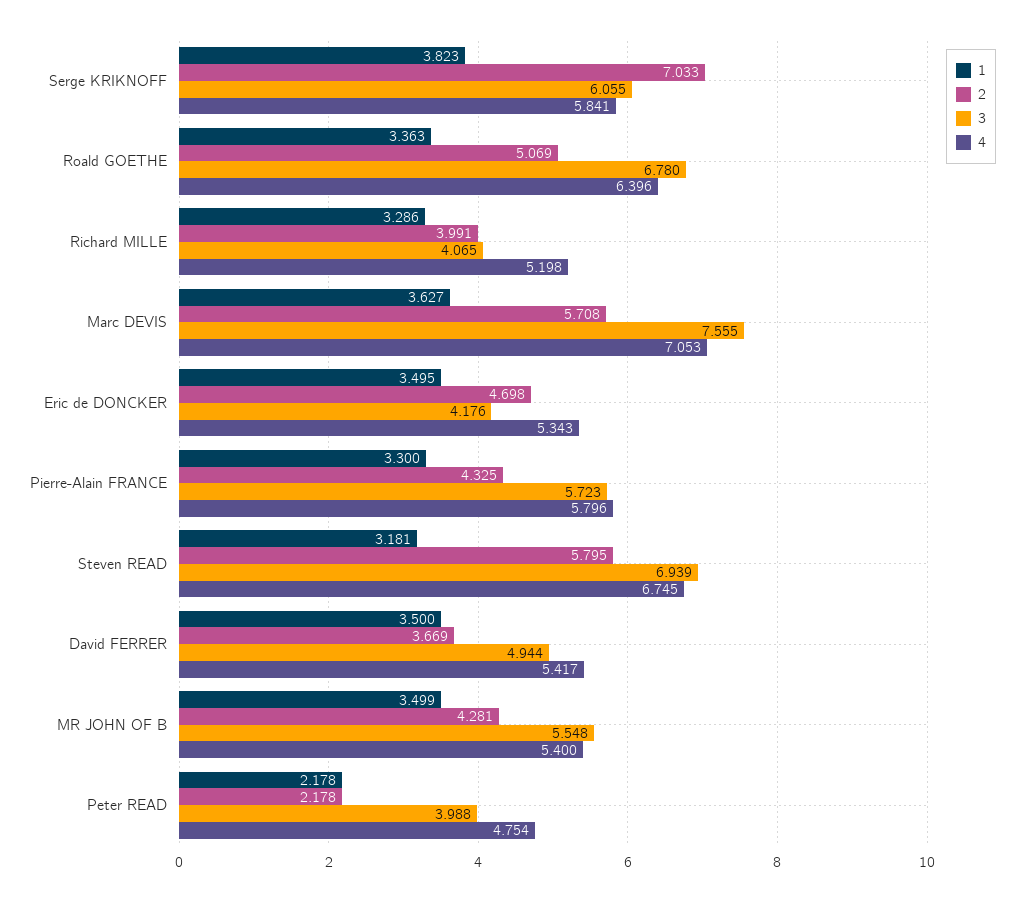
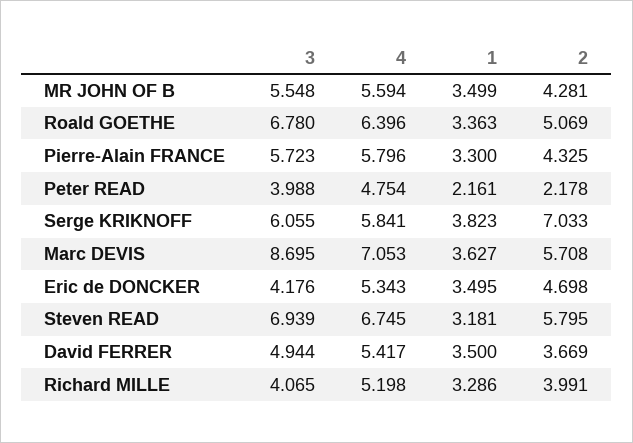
  {
    "1": {
      "Serge KRIKNOFF": 3.823,
      "Roald GOETHE": 3.363,
      "Richard MILLE": 3.286,
      "Marc DEVIS": 3.627,
      "Eric de DONCKER": 3.495,
      "Pierre-Alain FRANCE": 3.3,
      "Steven READ": 3.181,
      "David FERRER": 3.5,
      "MR JOHN OF B": 3.499,
-     "Peter READ": 2.178
+     "Peter READ": 2.161
    },
    "2": {
      "Serge KRIKNOFF": 7.033,
      "Roald GOETHE": 5.069,
      "Richard MILLE": 3.991,
      "Marc DEVIS": 5.708,
      "Eric de DONCKER": 4.698,
      "Pierre-Alain FRANCE": 4.325,
      "Steven READ": 5.795,
      "David FERRER": 3.669,
      "MR JOHN OF B": 4.281,
      "Peter READ": 2.178
    },
    "3": {
      "Serge KRIKNOFF": 6.055,
      "Roald GOETHE": 6.78,
      "Richard MILLE": 4.065,
-     "Marc DEVIS": 7.555,
+     "Marc DEVIS": 8.695,
      "Eric de DONCKER": 4.176,
      "Pierre-Alain FRANCE": 5.723,
      "Steven READ": 6.939,
      "David FERRER": 4.944,
      "MR JOHN OF B": 5.548,
      "Peter READ": 3.988
    },
    "4": {
      "Serge KRIKNOFF": 5.841,
      "Roald GOETHE": 6.396,
      "Richard MILLE": 5.198,
      "Marc DEVIS": 7.053,
      "Eric de DONCKER": 5.343,
      "Pierre-Alain FRANCE": 5.796,
      "Steven READ": 6.745,
      "David FERRER": 5.417,
-     "MR JOHN OF B": 5.4,
+     "MR JOHN OF B": 5.594,
      "Peter READ": 4.754
    }
  }

